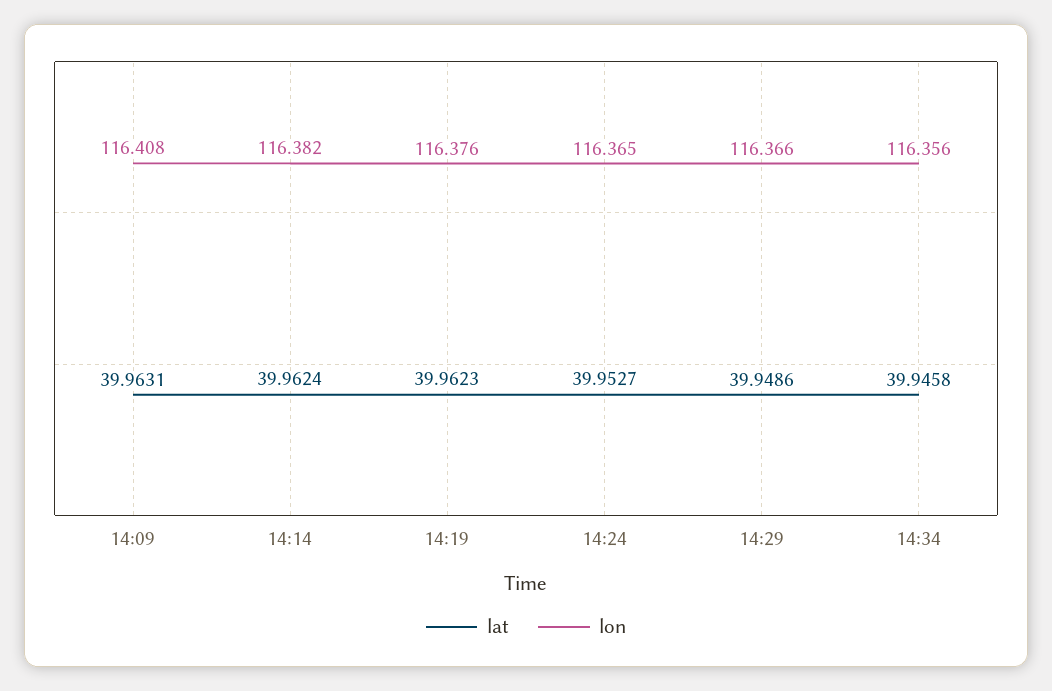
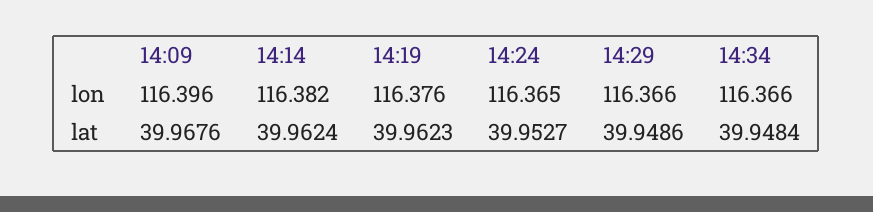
  {
    "lat": {
-     "14:09": 39.9631,
+     "14:09": 39.9676,
      "14:14": 39.9624,
      "14:19": 39.9623,
      "14:24": 39.9527,
      "14:29": 39.9486,
-     "14:34": 39.9458
+     "14:34": 39.9484
    },
    "lon": {
-     "14:09": 116.408,
+     "14:09": 116.396,
      "14:14": 116.382,
      "14:19": 116.376,
      "14:24": 116.365,
      "14:29": 116.366,
-     "14:34": 116.356
+     "14:34": 116.366
    }
  }

